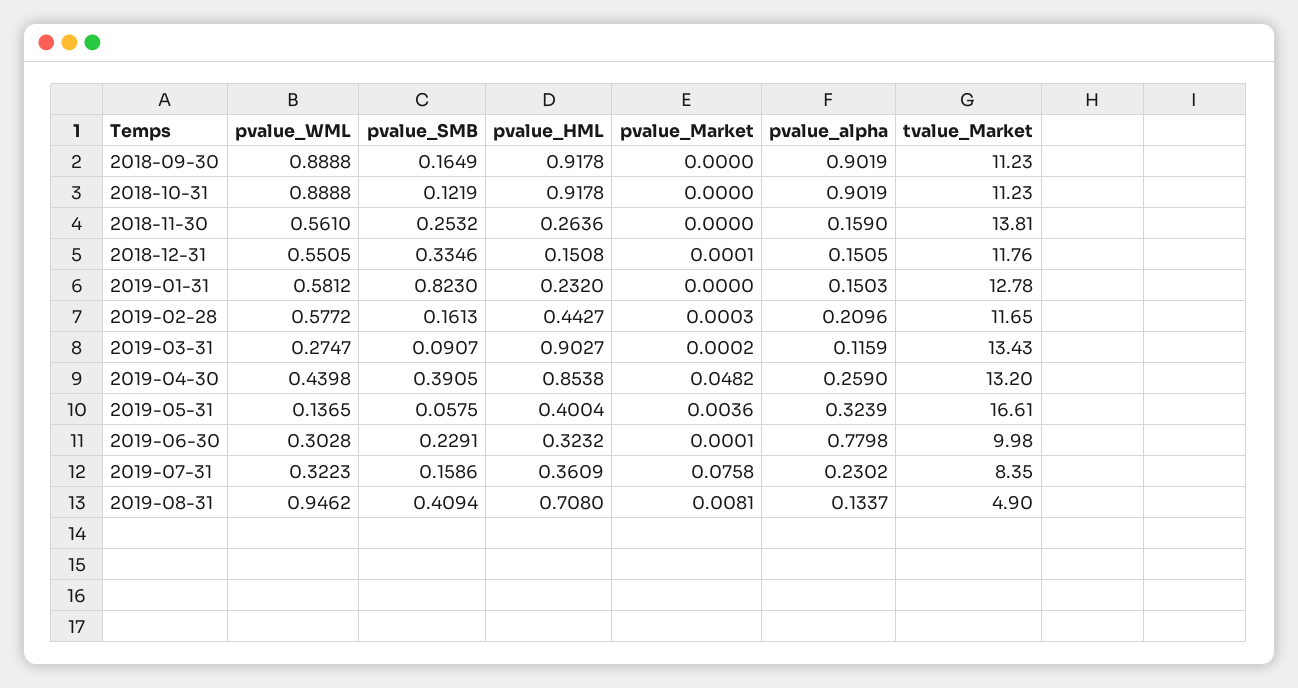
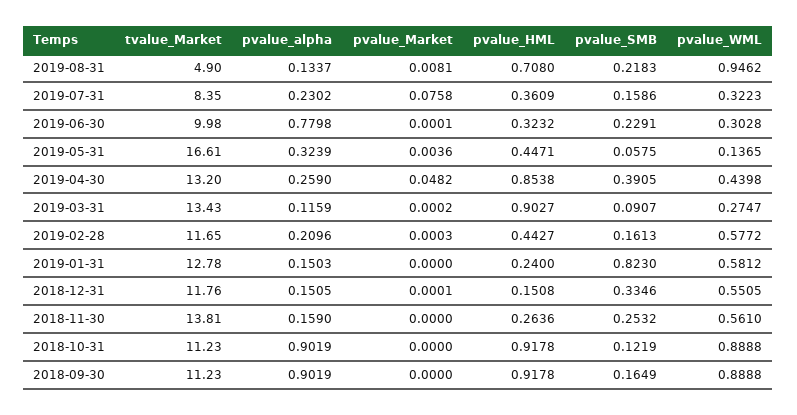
  {
    "pvalue_WML": {
      "2018-09-30": 0.8888,
      "2018-10-31": 0.8888,
      "2018-11-30": 0.561,
      "2018-12-31": 0.5505,
      "2019-01-31": 0.5812,
      "2019-02-28": 0.5772,
      "2019-03-31": 0.2747,
      "2019-04-30": 0.4398,
      "2019-05-31": 0.1365,
      "2019-06-30": 0.3028,
      "2019-07-31": 0.3223,
      "2019-08-31": 0.9462
    },
    "pvalue_SMB": {
      "2018-09-30": 0.1649,
      "2018-10-31": 0.1219,
      "2018-11-30": 0.2532,
      "2018-12-31": 0.3346,
      "2019-01-31": 0.823,
      "2019-02-28": 0.1613,
      "2019-03-31": 0.0907,
      "2019-04-30": 0.3905,
      "2019-05-31": 0.0575,
      "2019-06-30": 0.2291,
      "2019-07-31": 0.1586,
-     "2019-08-31": 0.4094
+     "2019-08-31": 0.2183
    },
    "pvalue_HML": {
      "2018-09-30": 0.9178,
      "2018-10-31": 0.9178,
      "2018-11-30": 0.2636,
      "2018-12-31": 0.1508,
-     "2019-01-31": 0.232,
+     "2019-01-31": 0.24,
      "2019-02-28": 0.4427,
      "2019-03-31": 0.9027,
      "2019-04-30": 0.8538,
-     "2019-05-31": 0.4004,
+     "2019-05-31": 0.4471,
      "2019-06-30": 0.3232,
      "2019-07-31": 0.3609,
      "2019-08-31": 0.708
    },
    "pvalue_Market": {
      "2018-09-30": 0,
      "2018-10-31": 0,
      "2018-11-30": 0,
      "2018-12-31": 0.0001,
      "2019-01-31": 0,
      "2019-02-28": 0.0003,
      "2019-03-31": 0.0002,
      "2019-04-30": 0.0482,
      "2019-05-31": 0.0036,
      "2019-06-30": 0.0001,
      "2019-07-31": 0.0758,
      "2019-08-31": 0.0081
    },
    "pvalue_alpha": {
      "2018-09-30": 0.9019,
      "2018-10-31": 0.9019,
      "2018-11-30": 0.159,
      "2018-12-31": 0.1505,
      "2019-01-31": 0.1503,
      "2019-02-28": 0.2096,
      "2019-03-31": 0.1159,
      "2019-04-30": 0.259,
      "2019-05-31": 0.3239,
      "2019-06-30": 0.7798,
      "2019-07-31": 0.2302,
      "2019-08-31": 0.1337
    },
    "tvalue_Market": {
      "2018-09-30": 11.23,
      "2018-10-31": 11.23,
      "2018-11-30": 13.81,
      "2018-12-31": 11.76,
      "2019-01-31": 12.78,
      "2019-02-28": 11.65,
      "2019-03-31": 13.43,
      "2019-04-30": 13.2,
      "2019-05-31": 16.61,
      "2019-06-30": 9.98,
      "2019-07-31": 8.35,
      "2019-08-31": 4.9
    }
  }

